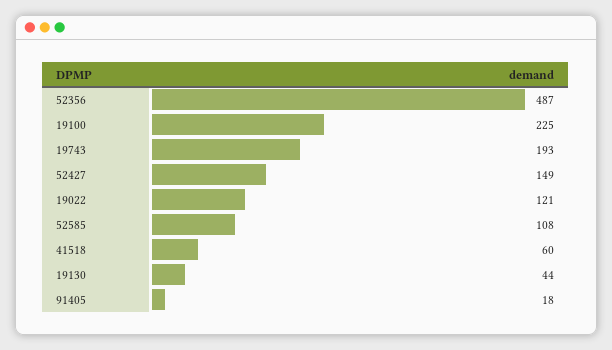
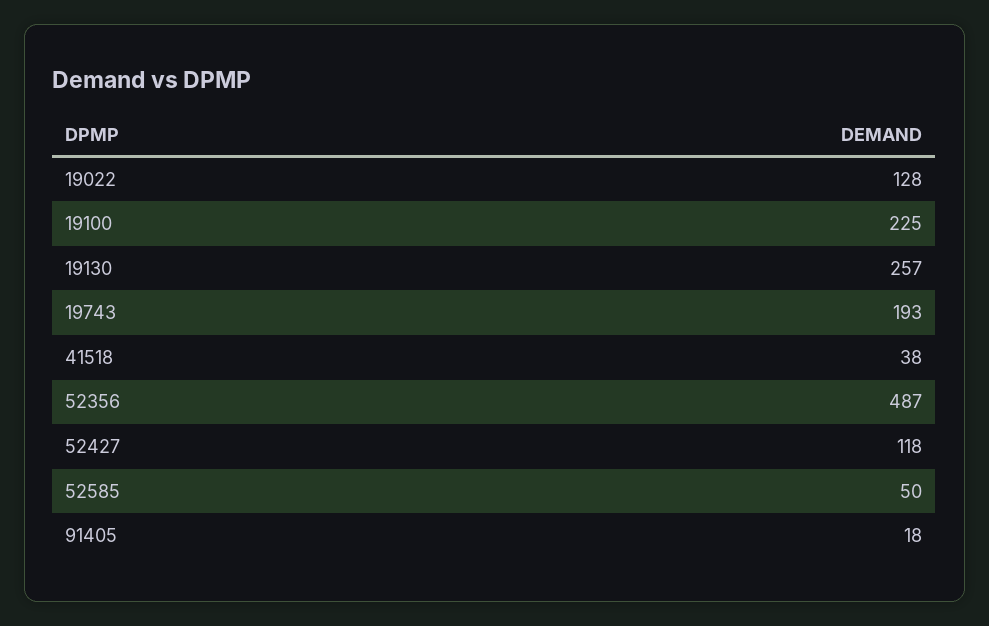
  {
    "52356": 487,
    "19100": 225,
    "19743": 193,
-   "52427": 149,
+   "52427": 118,
-   "19022": 121,
+   "19022": 128,
-   "52585": 108,
+   "52585": 50,
-   "41518": 60,
+   "41518": 38,
-   "19130": 44,
+   "19130": 257,
    "91405": 18
  }

